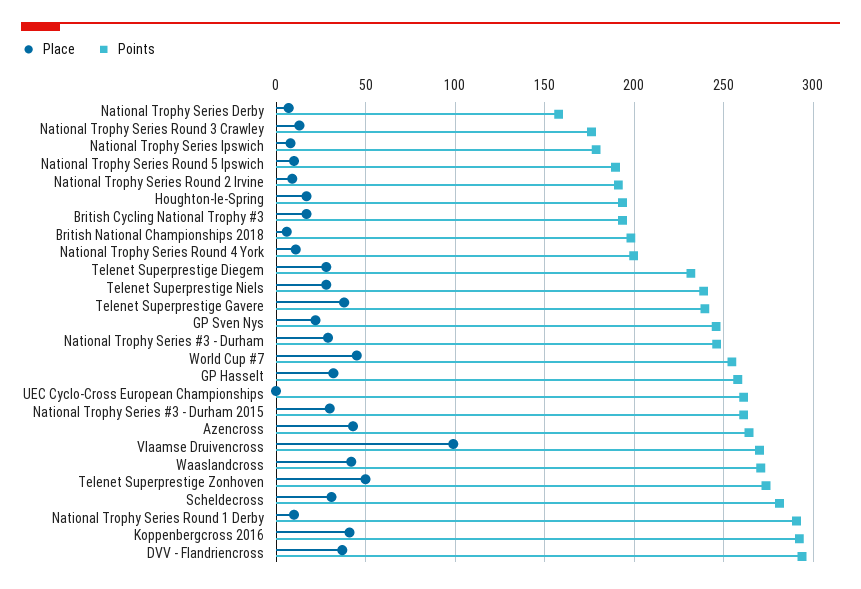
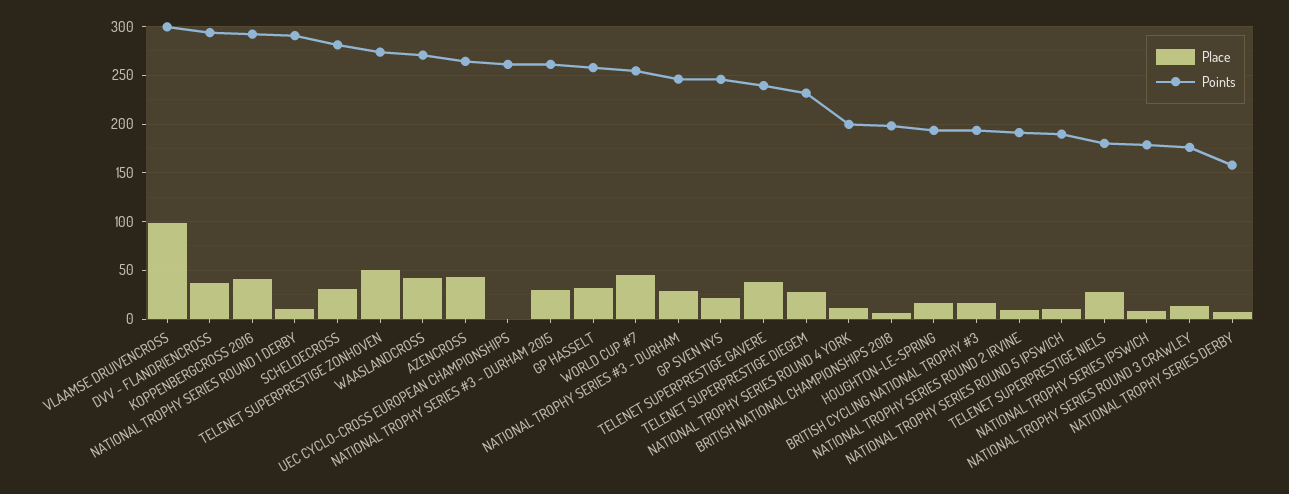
  {
    "Place": {
      "National Trophy Series Derby": 5,
      "National Trophy Series Round 3 Crawley": 15,
      "National Trophy Series Ipswich": 10,
      "National Trophy Series Round 5 Ipswich": 10,
      "National Trophy Series Round 2 Irvine": 10,
      "Houghton-le-Spring": 15,
      "British Cycling National Trophy #3": 15,
      "British National Championships 2018": 5,
      "National Trophy Series Round 4 York": 10,
      "Telenet Superprestige Diegem": 30,
      "Telenet Superprestige Niels": 30,
      "Telenet Superprestige Gavere": 40,
      "GP Sven Nys": 20,
      "National Trophy Series #3 - Durham": 30,
      "World Cup #7": 45,
      "GP Hasselt": 30,
      "UEC Cyclo-Cross European Championships": 0,
      "National Trophy Series #3 - Durham 2015": 30,
      "Azencross": 45,
      "Vlaamse Druivencross": 100,
      "Waaslandcross": 40,
      "Telenet Superprestige Zonhoven": 50,
      "Scheldecross": 30,
      "National Trophy Series Round 1 Derby": 10,
      "Koppenbergcross 2016": 40,
      "DVV - Flandriencross": 35
    },
    "Points": {
      "National Trophy Series Derby": 160,
      "National Trophy Series Round 3 Crawley": 175,
      "National Trophy Series Ipswich": 180,
      "National Trophy Series Round 5 Ipswich": 190,
      "National Trophy Series Round 2 Irvine": 190,
      "Houghton-le-Spring": 195,
      "British Cycling National Trophy #3": 195,
      "British National Championships 2018": 200,
      "National Trophy Series Round 4 York": 200,
      "Telenet Superprestige Diegem": 230,
-     "Telenet Superprestige Niels": 240,
+     "Telenet Superprestige Niels": 180,
      "Telenet Superprestige Gavere": 240,
      "GP Sven Nys": 245,
      "National Trophy Series #3 - Durham": 245,
      "World Cup #7": 255,
      "GP Hasselt": 260,
      "UEC Cyclo-Cross European Championships": 260,
      "National Trophy Series #3 - Durham 2015": 260,
      "Azencross": 265,
-     "Vlaamse Druivencross": 270,
+     "Vlaamse Druivencross": 300,
      "Waaslandcross": 270,
      "Telenet Superprestige Zonhoven": 275,
      "Scheldecross": 280,
      "National Trophy Series Round 1 Derby": 290,
      "Koppenbergcross 2016": 290,
      "DVV - Flandriencross": 295
    }
  }

